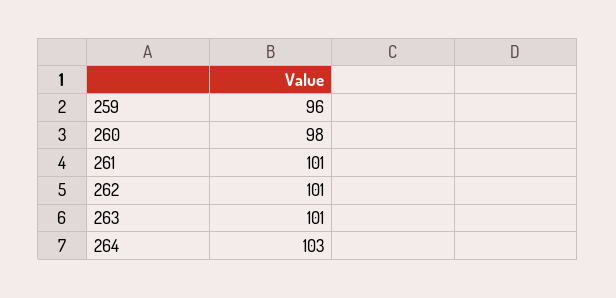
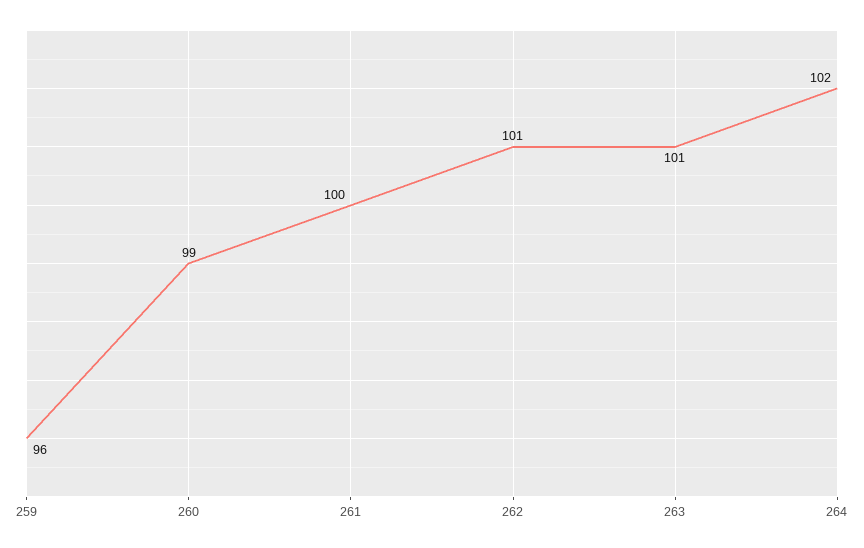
  {
    "259": 96,
-   "260": 98,
+   "260": 99,
-   "261": 101,
+   "261": 100,
    "262": 101,
    "263": 101,
-   "264": 103
+   "264": 102
  }

